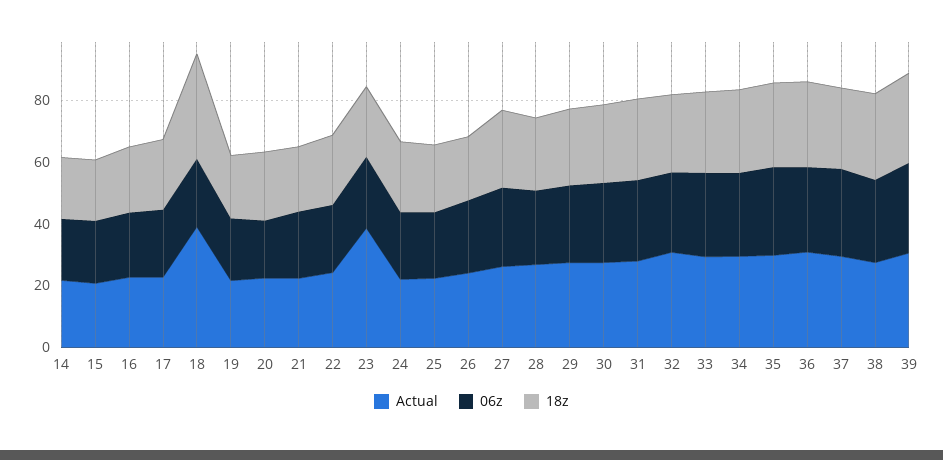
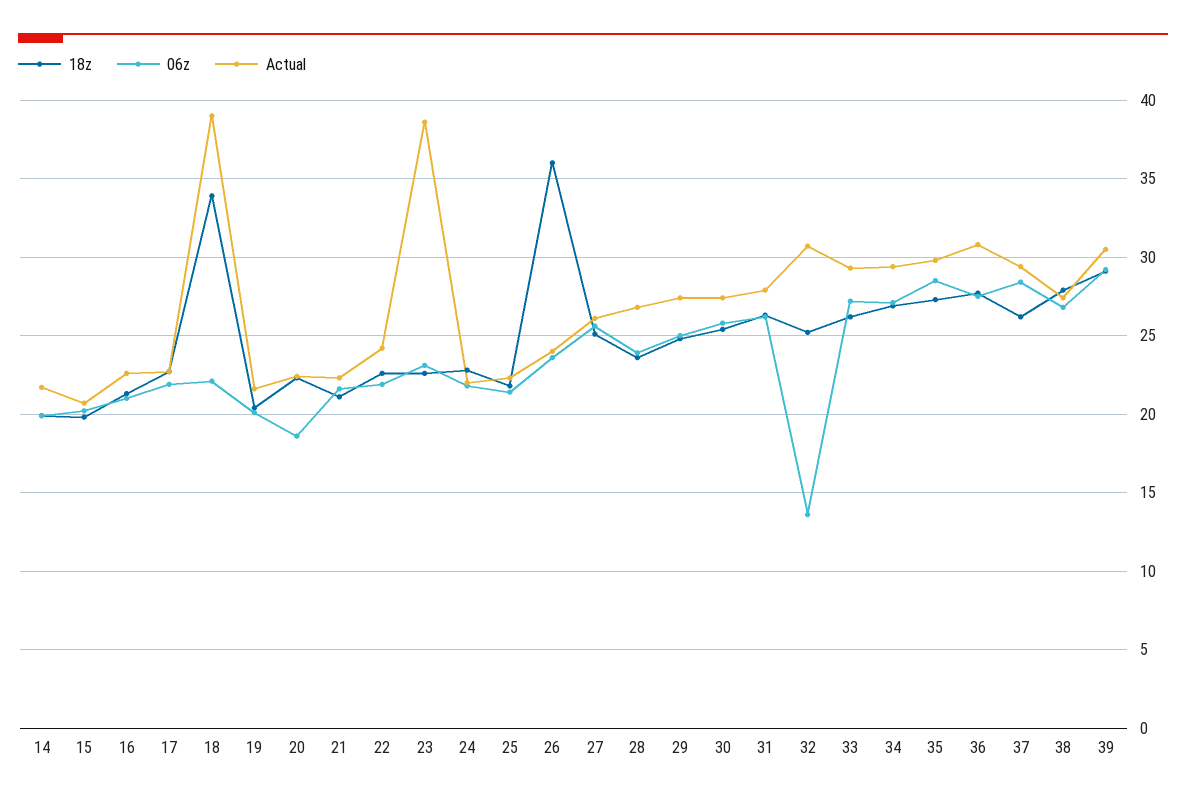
  {
    "Actual": {
      "14": 21.5,
      "15": 20.5,
      "16": 22.5,
      "17": 22.5,
      "18": 39,
      "19": 21.5,
      "20": 22.5,
      "21": 22.5,
      "22": 24,
      "23": 38.5,
      "24": 22,
      "25": 22.5,
      "26": 24,
      "27": 26,
      "28": 27,
      "29": 27.5,
      "30": 27.5,
      "31": 28,
      "32": 30.5,
      "33": 29.5,
      "34": 29.5,
      "35": 30,
      "36": 31,
      "37": 29.5,
      "38": 27.5,
      "39": 30.5
    },
    "06z": {
      "14": 20,
      "15": 20,
      "16": 21,
      "17": 22,
      "18": 22,
      "19": 20,
      "20": 18.5,
      "21": 21.5,
      "22": 22,
      "23": 23,
      "24": 22,
      "25": 21.5,
      "26": 23.5,
      "27": 25.5,
      "28": 24,
      "29": 25,
      "30": 26,
      "31": 26,
-     "32": 25,
+     "32": 13.5,
      "33": 27,
      "34": 27,
      "35": 28.5,
      "36": 27.5,
      "37": 28.5,
      "38": 27,
      "39": 29
    },
    "18z": {
      "14": 20,
      "15": 20,
      "16": 21.5,
      "17": 22.5,
      "18": 34,
      "19": 20.5,
      "20": 22.5,
      "21": 21,
      "22": 22.5,
      "23": 22.5,
      "24": 23,
      "25": 22,
-     "26": 20,
+     "26": 36,
      "27": 25,
      "28": 23.5,
      "29": 25,
      "30": 25.5,
      "31": 26.5,
      "32": 25,
      "33": 26,
      "34": 27,
      "35": 27.5,
      "36": 27.5,
      "37": 26,
      "38": 28,
      "39": 29
    }
  }

